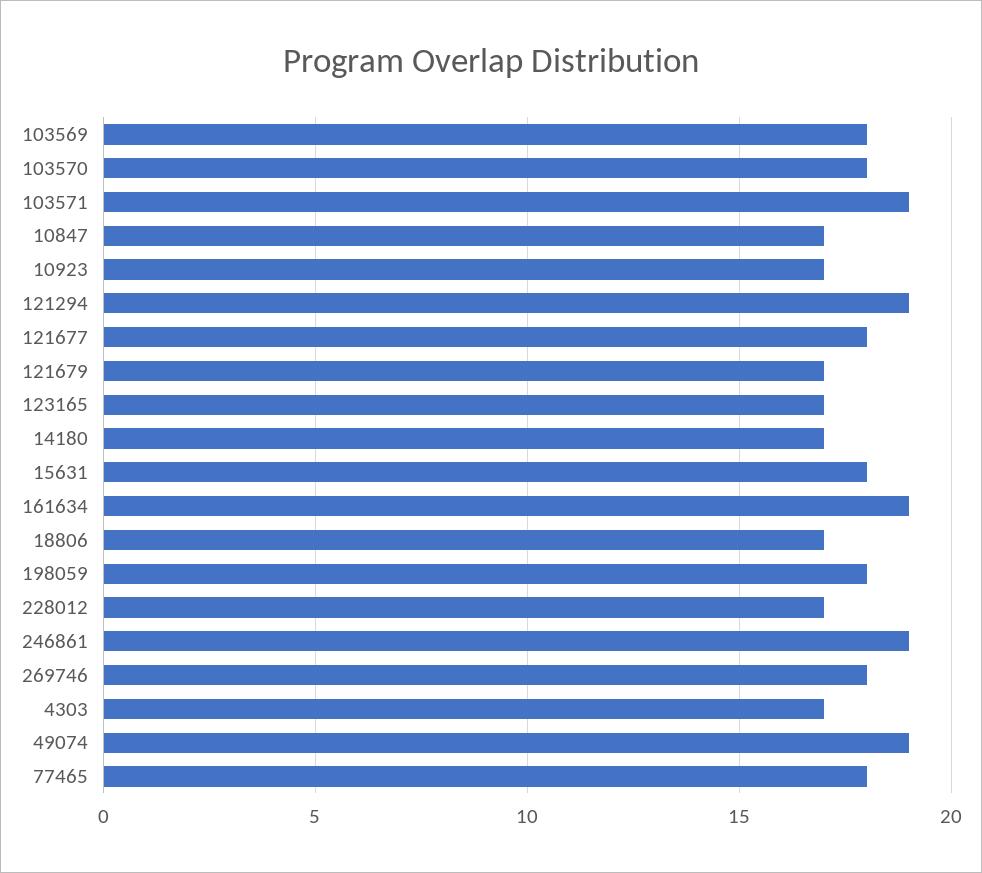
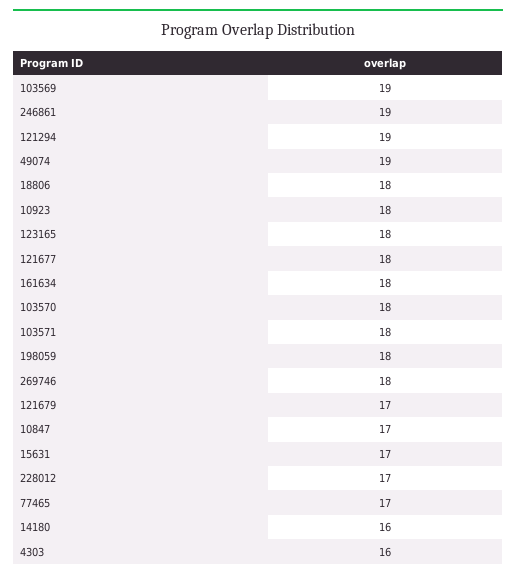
  {
-   "103569": 18,
+   "103569": 19,
    "103570": 18,
-   "103571": 19,
+   "103571": 18,
    "10847": 17,
-   "10923": 17,
+   "10923": 18,
    "121294": 19,
    "121677": 18,
    "121679": 17,
-   "123165": 17,
+   "123165": 18,
-   "14180": 17,
+   "14180": 16,
-   "15631": 18,
+   "15631": 17,
-   "161634": 19,
+   "161634": 18,
-   "18806": 17,
+   "18806": 18,
    "198059": 18,
    "228012": 17,
    "246861": 19,
    "269746": 18,
-   "4303": 17,
+   "4303": 16,
    "49074": 19,
-   "77465": 18
+   "77465": 17
  }

